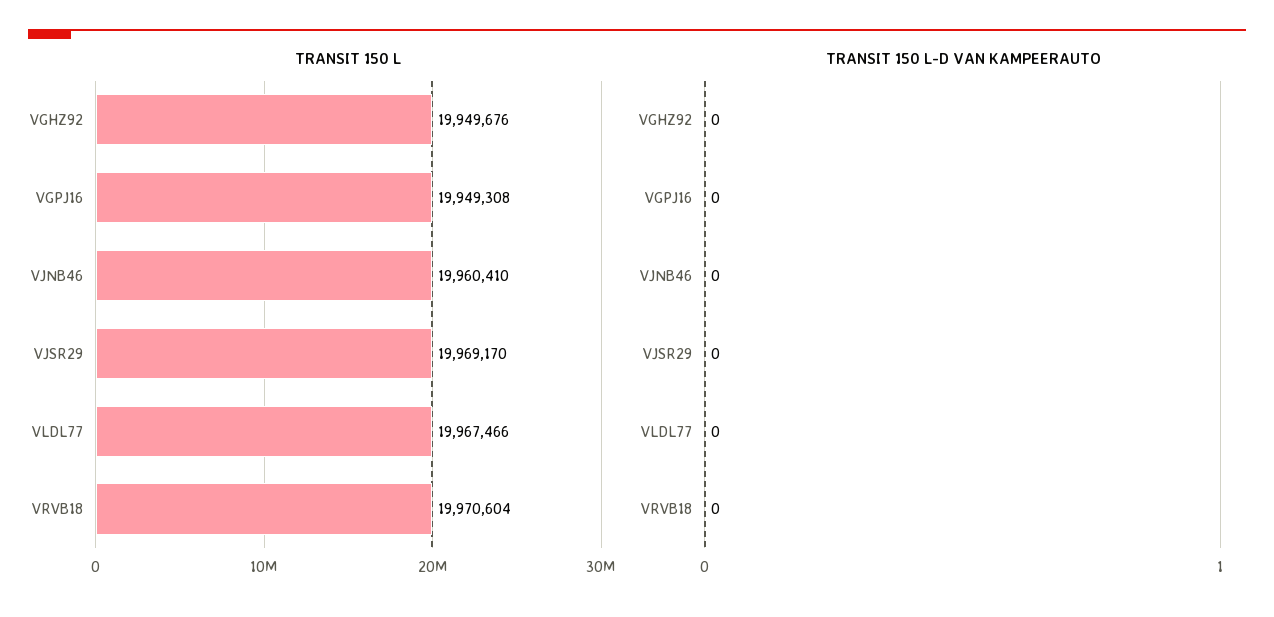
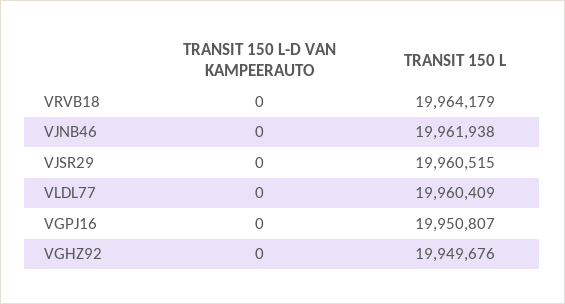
  {
    "TRANSIT 150 L": {
      "VGHZ92": 19949676,
-     "VGPJ16": 19949308,
+     "VGPJ16": 19950807,
-     "VJNB46": 19960410,
+     "VJNB46": 19961938,
-     "VJSR29": 19969170,
+     "VJSR29": 19960515,
-     "VLDL77": 19967466,
+     "VLDL77": 19960409,
-     "VRVB18": 19970604
+     "VRVB18": 19964179
    },
    "TRANSIT 150 L-D VAN KAMPEERAUTO": {
      "VGHZ92": 0,
      "VGPJ16": 0,
      "VJNB46": 0,
      "VJSR29": 0,
      "VLDL77": 0,
      "VRVB18": 0
    }
  }

